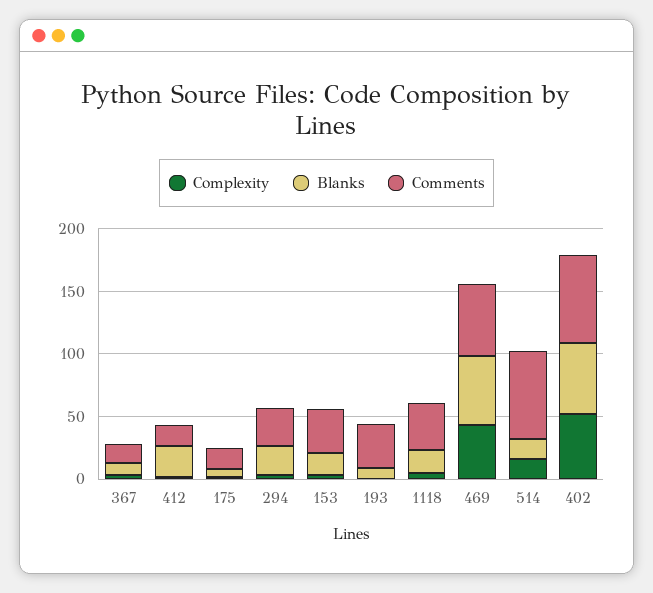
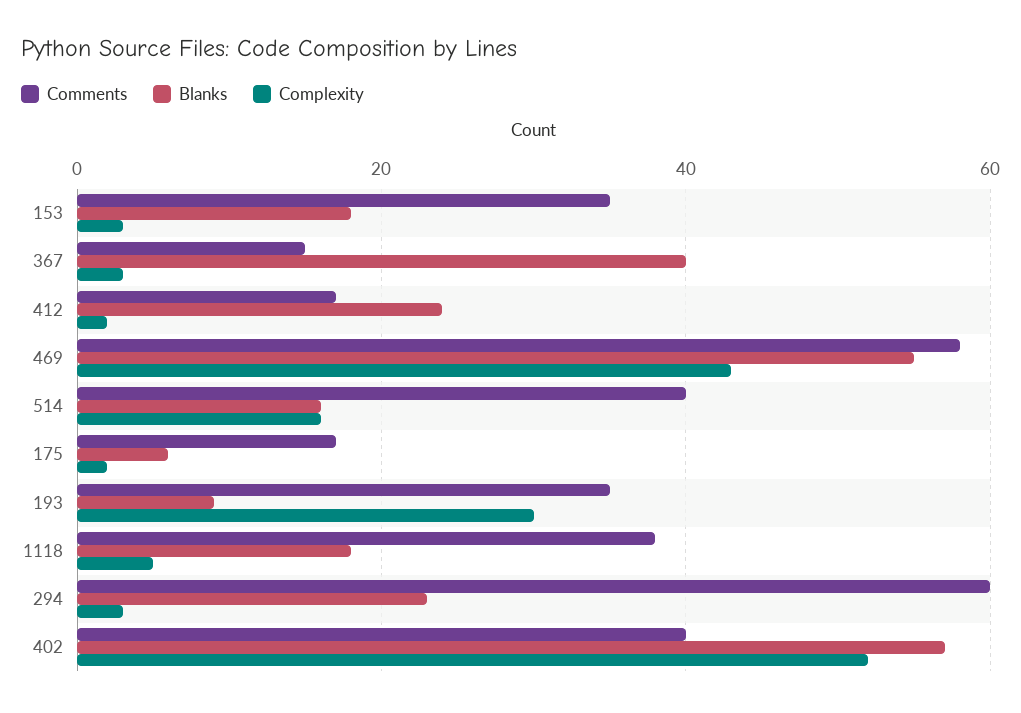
  {
    "Complexity": {
      "367": 5,
      "412": 0,
      "175": 0,
      "294": 5,
      "153": 5,
-     "193": 0,
+     "193": 30,
      "1118": 5,
      "469": 45,
      "514": 15,
      "402": 50
    },
    "Blanks": {
-     "367": 10,
+     "367": 40,
      "412": 25,
      "175": 5,
      "294": 25,
      "153": 20,
      "193": 10,
      "1118": 20,
      "469": 55,
      "514": 15,
      "402": 55
    },
    "Comments": {
      "367": 15,
      "412": 15,
      "175": 15,
-     "294": 30,
+     "294": 60,
      "153": 35,
      "193": 35,
      "1118": 40,
      "469": 60,
-     "514": 70,
+     "514": 40,
-     "402": 70
+     "402": 40
    }
  }

